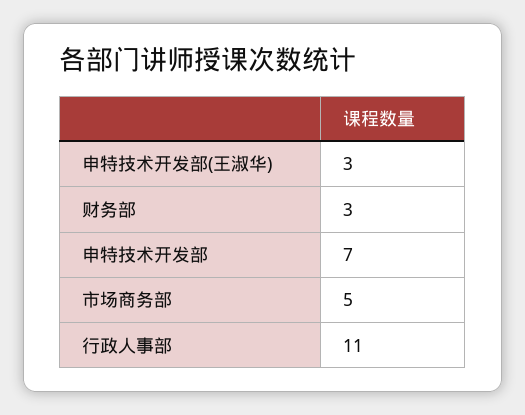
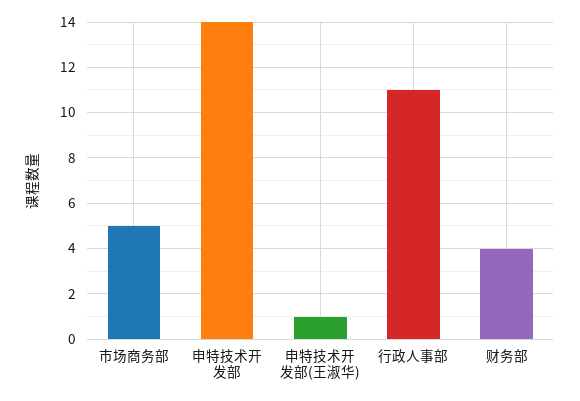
  {
-   "申特技术开发部(王淑华)": 3,
+   "申特技术开发部(王淑华)": 1,
-   "财务部": 3,
+   "财务部": 4,
-   "申特技术开发部": 7,
+   "申特技术开发部": 14,
    "市场商务部": 5,
    "行政人事部": 11
  }

